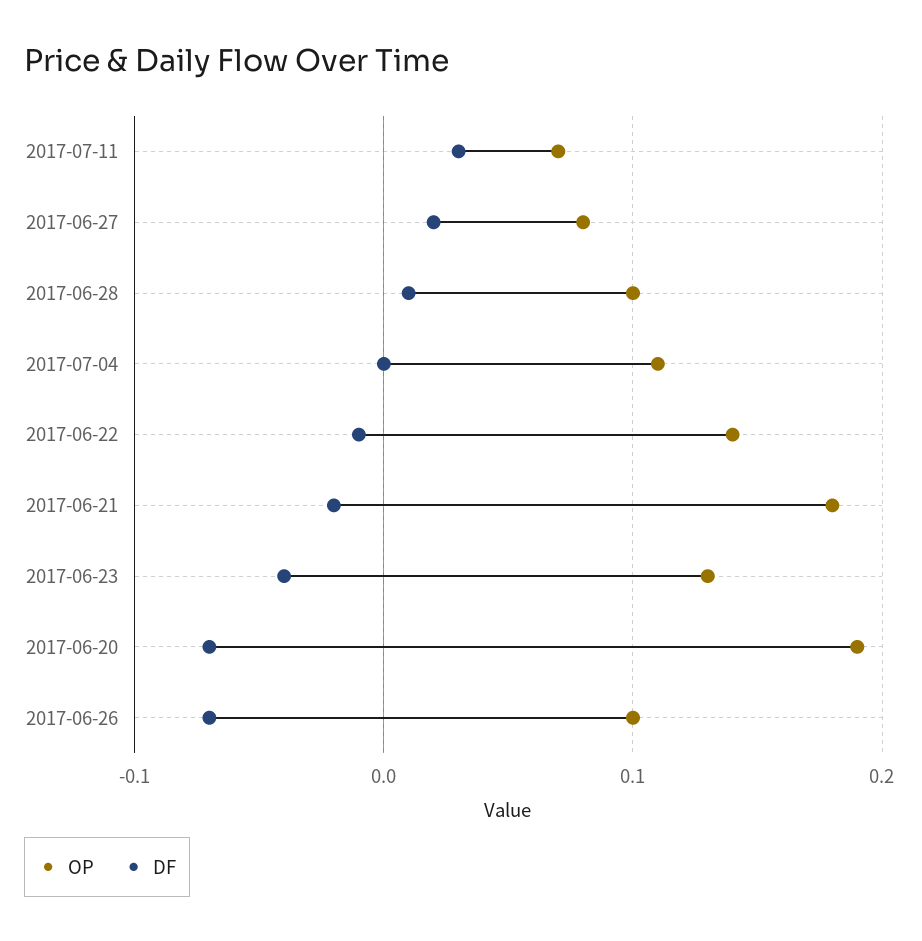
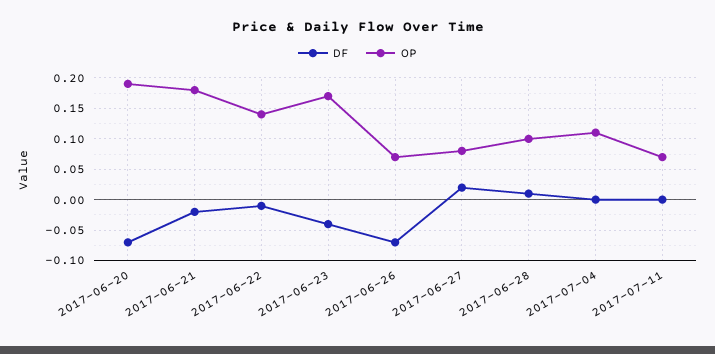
  {
    "OP": {
      "2017-07-11": 0.07,
      "2017-06-27": 0.08,
      "2017-06-28": 0.1,
      "2017-07-04": 0.11,
      "2017-06-22": 0.14,
      "2017-06-21": 0.18,
-     "2017-06-23": 0.13,
+     "2017-06-23": 0.17,
      "2017-06-20": 0.19,
-     "2017-06-26": 0.1
+     "2017-06-26": 0.07
    },
    "DF": {
-     "2017-07-11": 0.03,
+     "2017-07-11": 0,
      "2017-06-27": 0.02,
      "2017-06-28": 0.01,
      "2017-07-04": 0,
      "2017-06-22": -0.01,
      "2017-06-21": -0.02,
      "2017-06-23": -0.04,
      "2017-06-20": -0.07,
      "2017-06-26": -0.07
    }
  }

